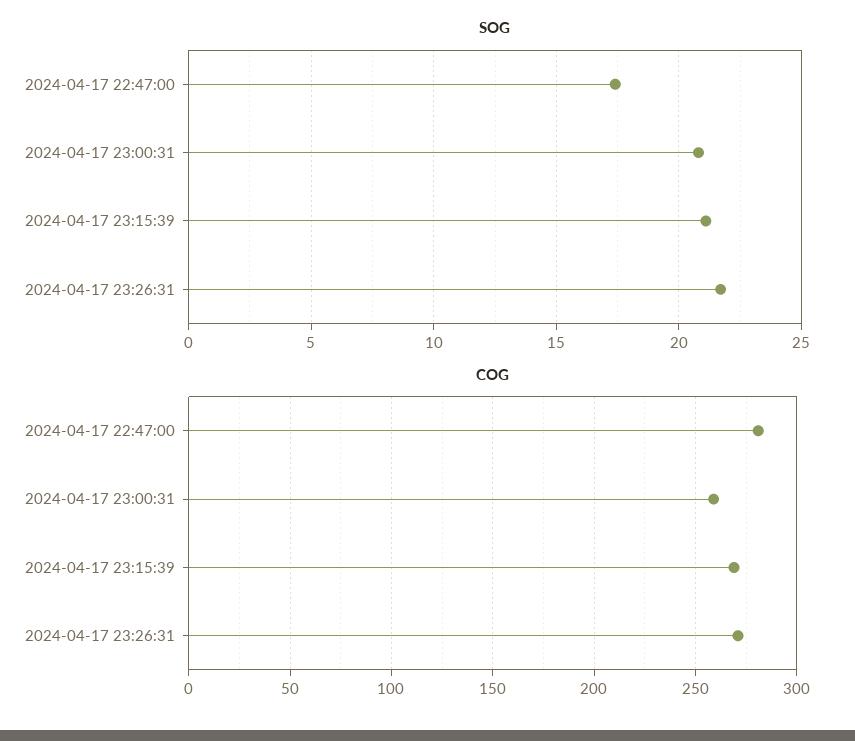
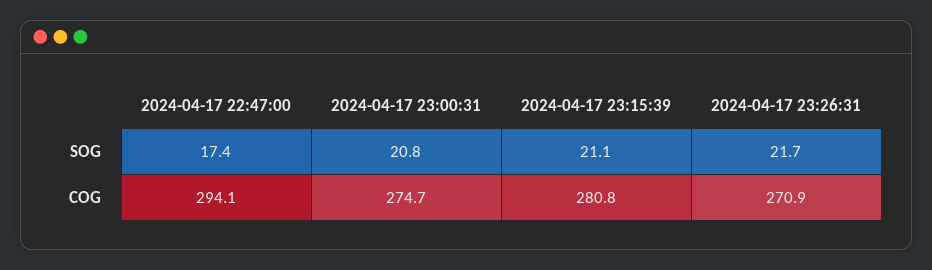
  {
    "SOG": {
      "2024-04-17 22:47:00": 17.4,
      "2024-04-17 23:00:31": 20.8,
      "2024-04-17 23:15:39": 21.1,
      "2024-04-17 23:26:31": 21.7
    },
    "COG": {
-     "2024-04-17 22:47:00": 280,
+     "2024-04-17 22:47:00": 294.1,
-     "2024-04-17 23:00:31": 260,
+     "2024-04-17 23:00:31": 274.7,
-     "2024-04-17 23:15:39": 270,
+     "2024-04-17 23:15:39": 280.8,
      "2024-04-17 23:26:31": 270.9
    }
  }

